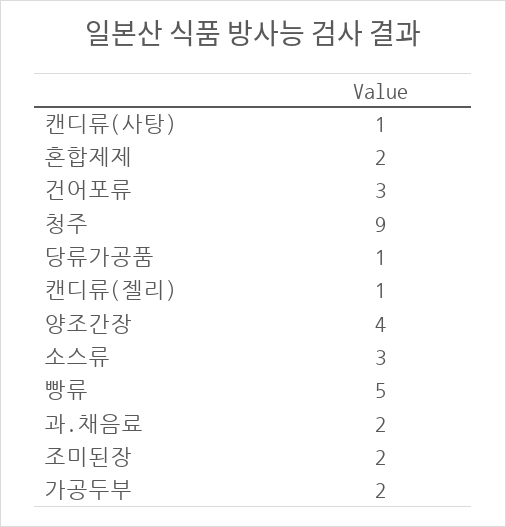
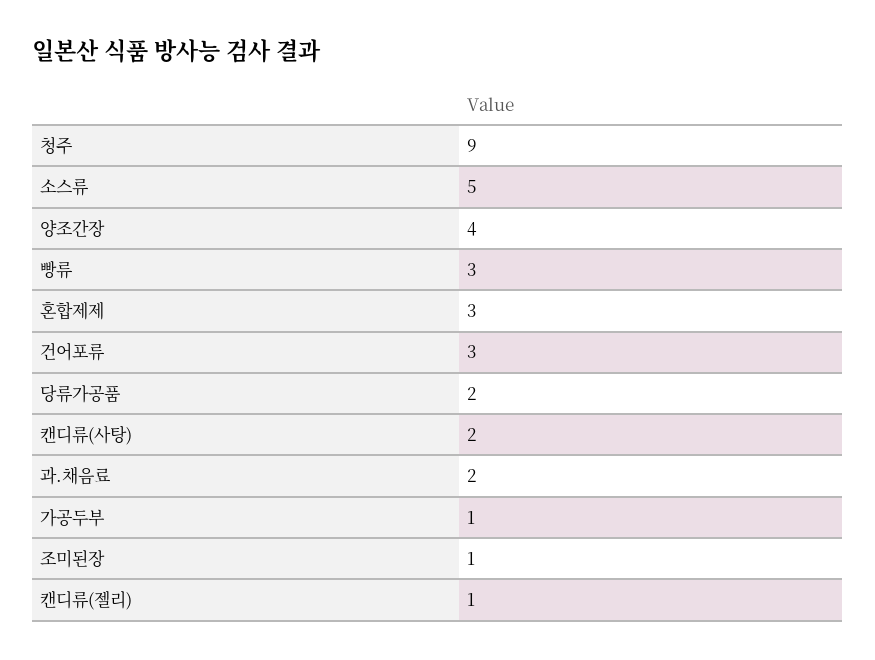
  {
-   "캔디류(사탕)": 1,
+   "캔디류(사탕)": 2,
-   "혼합제제": 2,
+   "혼합제제": 3,
    "건어포류": 3,
    "청주": 9,
-   "당류가공품": 1,
+   "당류가공품": 2,
    "캔디류(젤리)": 1,
    "양조간장": 4,
-   "소스류": 3,
+   "소스류": 5,
-   "빵류": 5,
+   "빵류": 3,
    "과.채음료": 2,
-   "조미된장": 2,
+   "조미된장": 1,
-   "가공두부": 2
+   "가공두부": 1
  }

